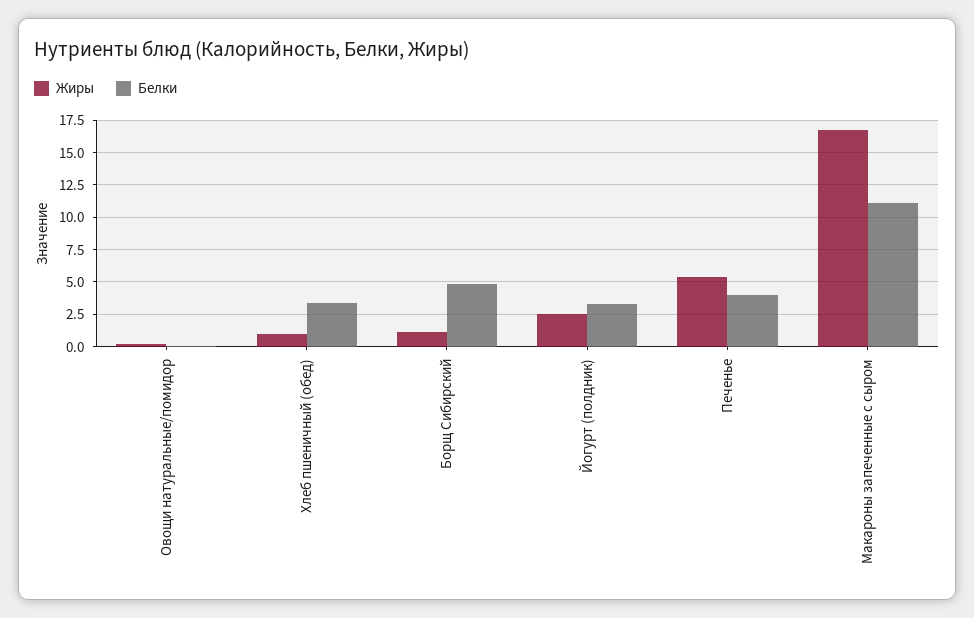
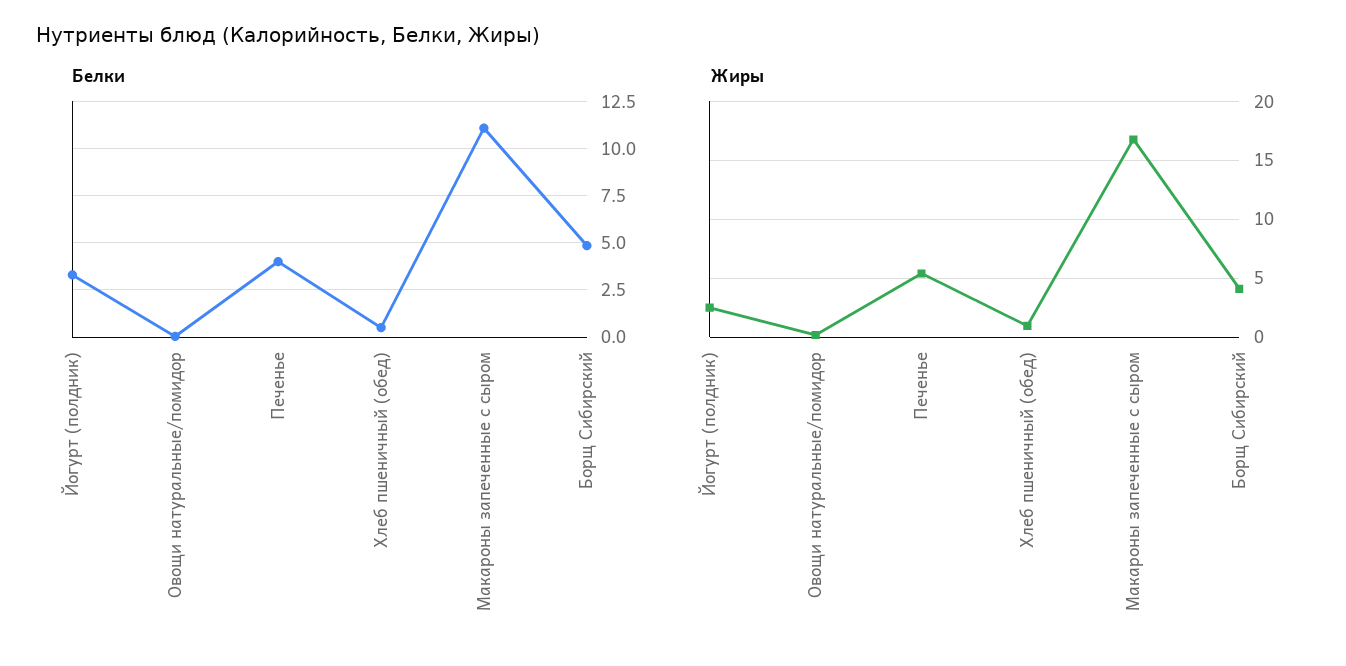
  {
    "Жиры": {
      "Овощи натуральные/помидор": 0,
      "Хлеб пшеничный (обед)": 1,
-     "Борщ Сибирский": 1,
+     "Борщ Сибирский": 4,
      "Йогурт (полдник)": 2.5,
      "Печенье": 5.5,
      "Макароны запеченные с сыром": 17
    },
    "Белки": {
      "Овощи натуральные/помидор": 0,
-     "Хлеб пшеничный (обед)": 3.5,
+     "Хлеб пшеничный (обед)": 0.5,
      "Борщ Сибирский": 5,
      "Йогурт (полдник)": 3.5,
      "Печенье": 4,
      "Макароны запеченные с сыром": 11
    }
  }

